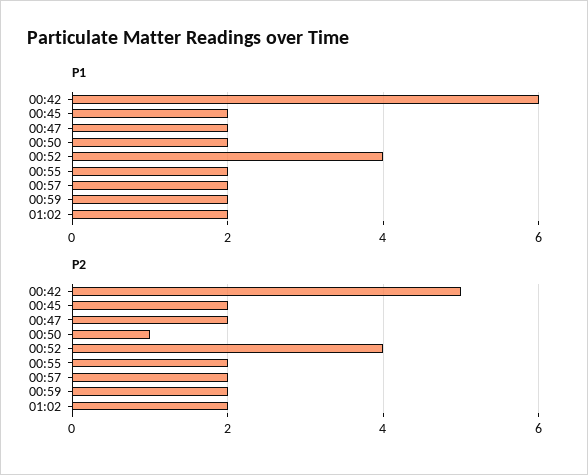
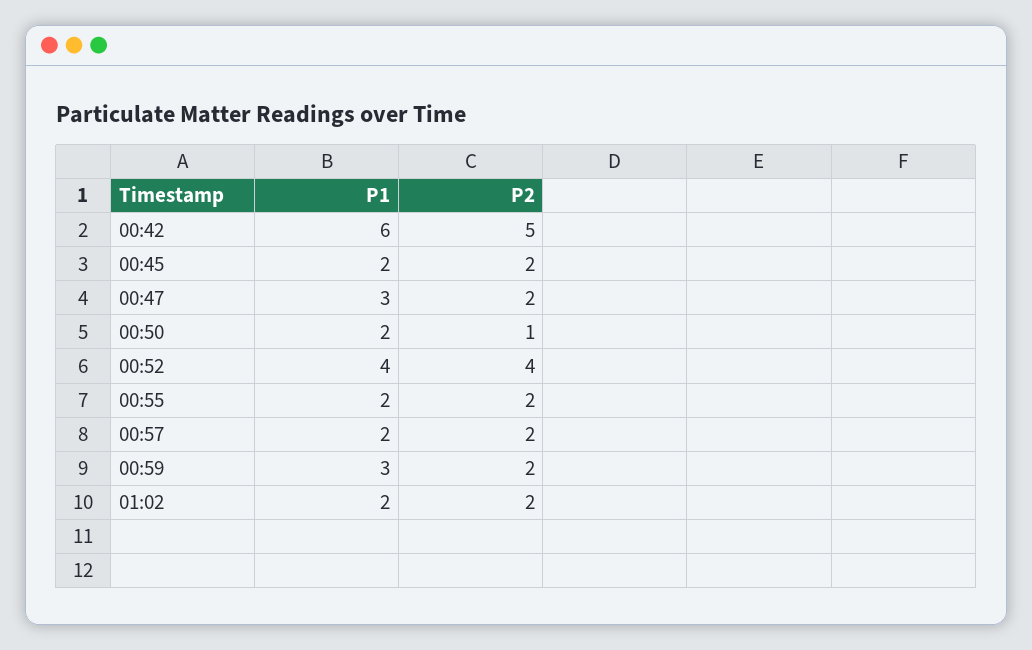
  {
    "P1": {
      "00:42": 6,
      "00:45": 2,
-     "00:47": 2,
+     "00:47": 3,
      "00:50": 2,
      "00:52": 4,
      "00:55": 2,
      "00:57": 2,
-     "00:59": 2,
+     "00:59": 3,
      "01:02": 2
    },
    "P2": {
      "00:42": 5,
      "00:45": 2,
      "00:47": 2,
      "00:50": 1,
      "00:52": 4,
      "00:55": 2,
      "00:57": 2,
      "00:59": 2,
      "01:02": 2
    }
  }

